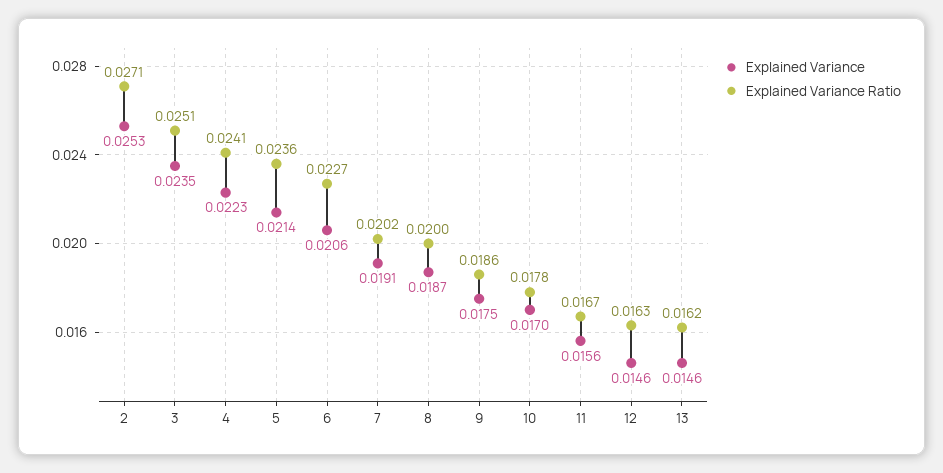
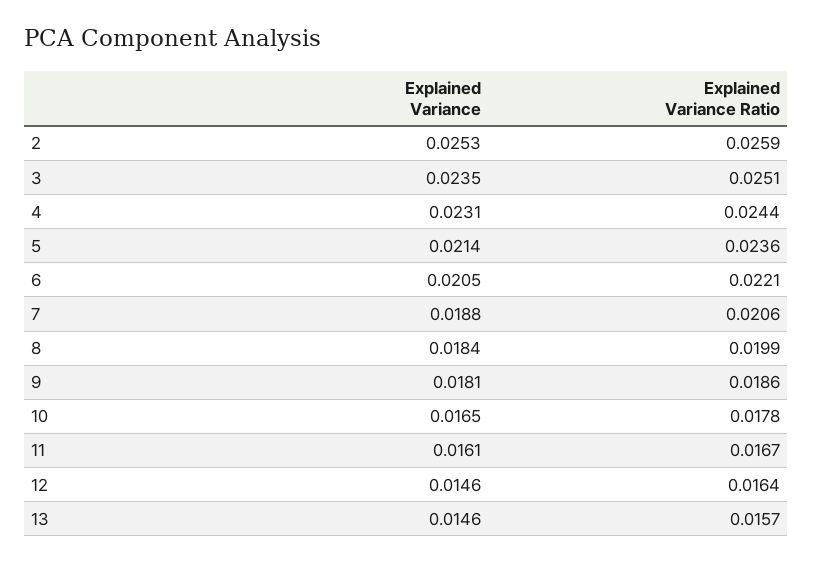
  {
    "Explained Variance": {
      "2": 0.0253,
      "3": 0.0235,
-     "4": 0.0223,
+     "4": 0.0231,
      "5": 0.0214,
-     "6": 0.0206,
+     "6": 0.0205,
-     "7": 0.0191,
+     "7": 0.0188,
-     "8": 0.0187,
+     "8": 0.0184,
-     "9": 0.0175,
+     "9": 0.0181,
-     "10": 0.017,
+     "10": 0.0165,
-     "11": 0.0156,
+     "11": 0.0161,
      "12": 0.0146,
      "13": 0.0146
    },
    "Explained Variance Ratio": {
-     "2": 0.0271,
+     "2": 0.0259,
      "3": 0.0251,
-     "4": 0.0241,
+     "4": 0.0244,
      "5": 0.0236,
-     "6": 0.0227,
+     "6": 0.0221,
-     "7": 0.0202,
+     "7": 0.0206,
-     "8": 0.02,
+     "8": 0.0199,
      "9": 0.0186,
      "10": 0.0178,
      "11": 0.0167,
-     "12": 0.0163,
+     "12": 0.0164,
-     "13": 0.0162
+     "13": 0.0157
    }
  }

